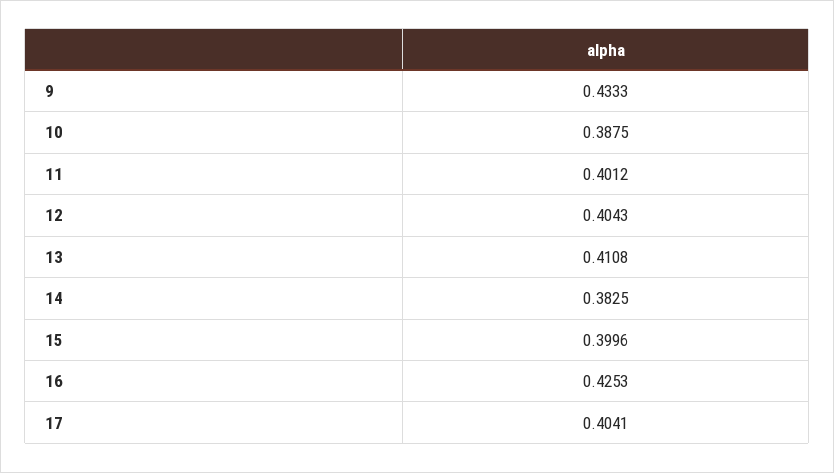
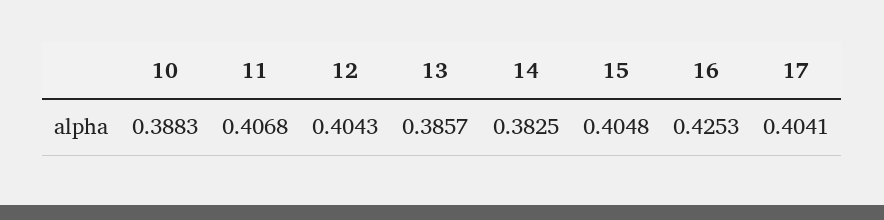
  {
-   "9": 0.4333,
-   "10": 0.3875,
+   "10": 0.3883,
-   "11": 0.4012,
+   "11": 0.4068,
    "12": 0.4043,
-   "13": 0.4108,
+   "13": 0.3857,
    "14": 0.3825,
-   "15": 0.3996,
+   "15": 0.4048,
    "16": 0.4253,
    "17": 0.4041
  }

